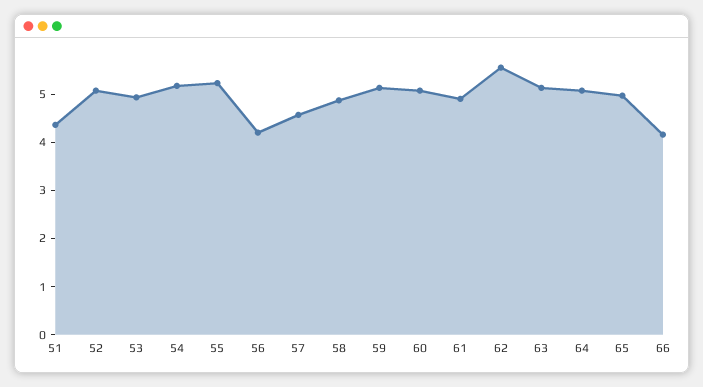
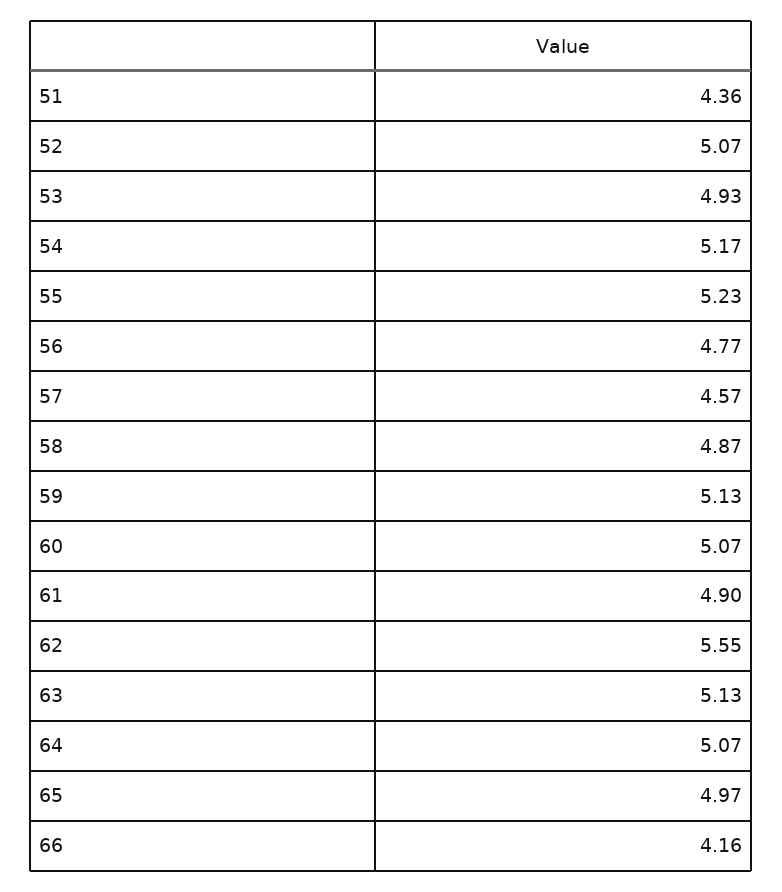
  {
    "51": 4.36,
    "52": 5.07,
    "53": 4.93,
    "54": 5.17,
    "55": 5.23,
-   "56": 4.2,
+   "56": 4.77,
    "57": 4.57,
    "58": 4.87,
    "59": 5.13,
    "60": 5.07,
    "61": 4.9,
    "62": 5.55,
    "63": 5.13,
    "64": 5.07,
    "65": 4.97,
    "66": 4.16
  }

